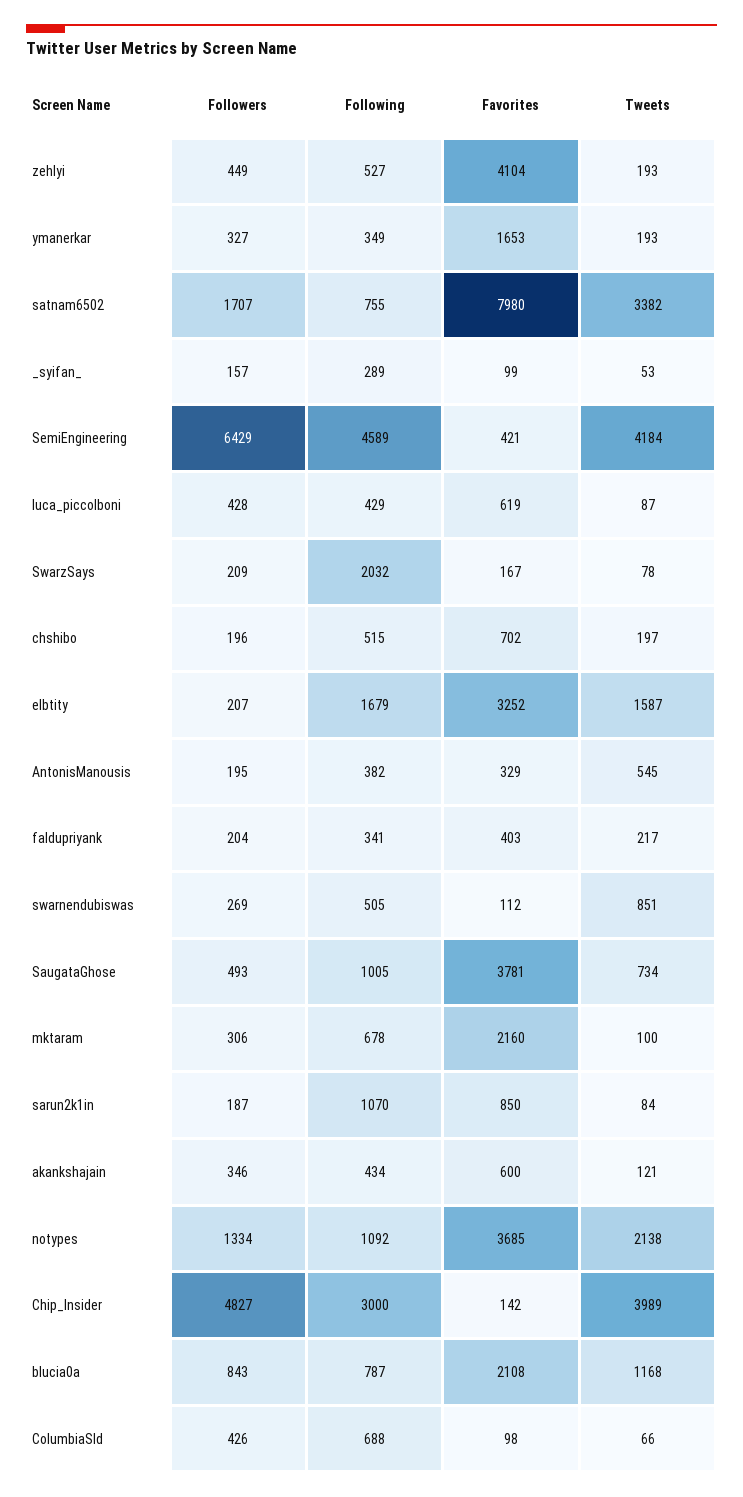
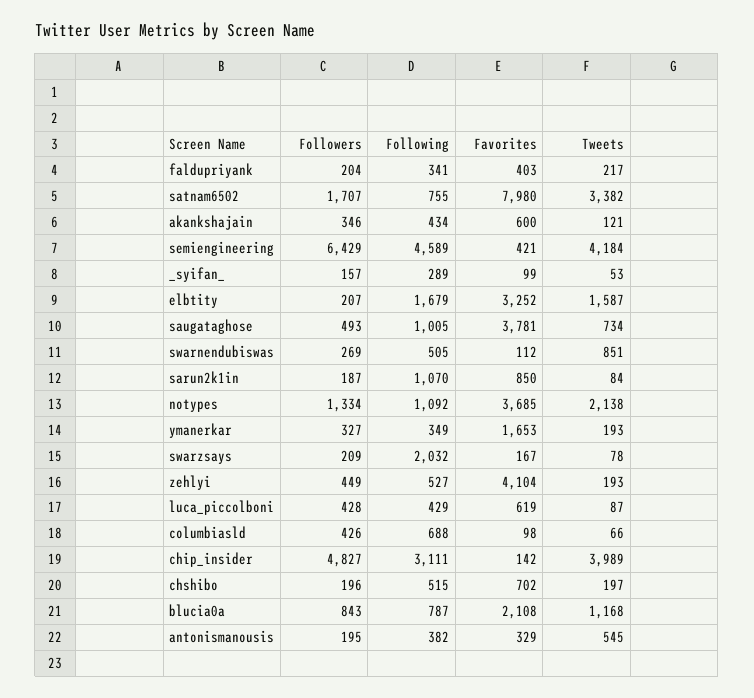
  {
    "Followers": {
      "zehlyi": 449,
      "ymanerkar": 327,
      "satnam6502": 1707,
      "_syifan_": 157,
      "SemiEngineering": 6429,
      "luca_piccolboni": 428,
      "SwarzSays": 209,
      "chshibo": 196,
      "elbtity": 207,
      "AntonisManousis": 195,
      "faldupriyank": 204,
      "swarnendubiswas": 269,
      "SaugataGhose": 493,
-     "mktaram": 306,
      "sarun2k1in": 187,
      "akankshajain": 346,
      "notypes": 1334,
      "Chip_Insider": 4827,
      "blucia0a": 843,
      "ColumbiaSld": 426
    },
    "Following": {
      "zehlyi": 527,
      "ymanerkar": 349,
      "satnam6502": 755,
      "_syifan_": 289,
      "SemiEngineering": 4589,
      "luca_piccolboni": 429,
      "SwarzSays": 2032,
      "chshibo": 515,
      "elbtity": 1679,
      "AntonisManousis": 382,
      "faldupriyank": 341,
      "swarnendubiswas": 505,
      "SaugataGhose": 1005,
-     "mktaram": 678,
      "sarun2k1in": 1070,
      "akankshajain": 434,
      "notypes": 1092,
-     "Chip_Insider": 3000,
+     "Chip_Insider": 3111,
      "blucia0a": 787,
      "ColumbiaSld": 688
    },
    "Favorites": {
      "zehlyi": 4104,
      "ymanerkar": 1653,
      "satnam6502": 7980,
      "_syifan_": 99,
      "SemiEngineering": 421,
      "luca_piccolboni": 619,
      "SwarzSays": 167,
      "chshibo": 702,
      "elbtity": 3252,
      "AntonisManousis": 329,
      "faldupriyank": 403,
      "swarnendubiswas": 112,
      "SaugataGhose": 3781,
-     "mktaram": 2160,
      "sarun2k1in": 850,
      "akankshajain": 600,
      "notypes": 3685,
      "Chip_Insider": 142,
      "blucia0a": 2108,
      "ColumbiaSld": 98
    },
    "Tweets": {
      "zehlyi": 193,
      "ymanerkar": 193,
      "satnam6502": 3382,
      "_syifan_": 53,
      "SemiEngineering": 4184,
      "luca_piccolboni": 87,
      "SwarzSays": 78,
      "chshibo": 197,
      "elbtity": 1587,
      "AntonisManousis": 545,
      "faldupriyank": 217,
      "swarnendubiswas": 851,
      "SaugataGhose": 734,
-     "mktaram": 100,
      "sarun2k1in": 84,
      "akankshajain": 121,
      "notypes": 2138,
      "Chip_Insider": 3989,
      "blucia0a": 1168,
      "ColumbiaSld": 66
    }
  }

